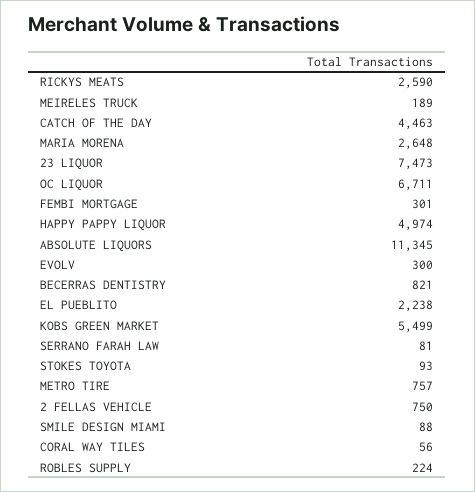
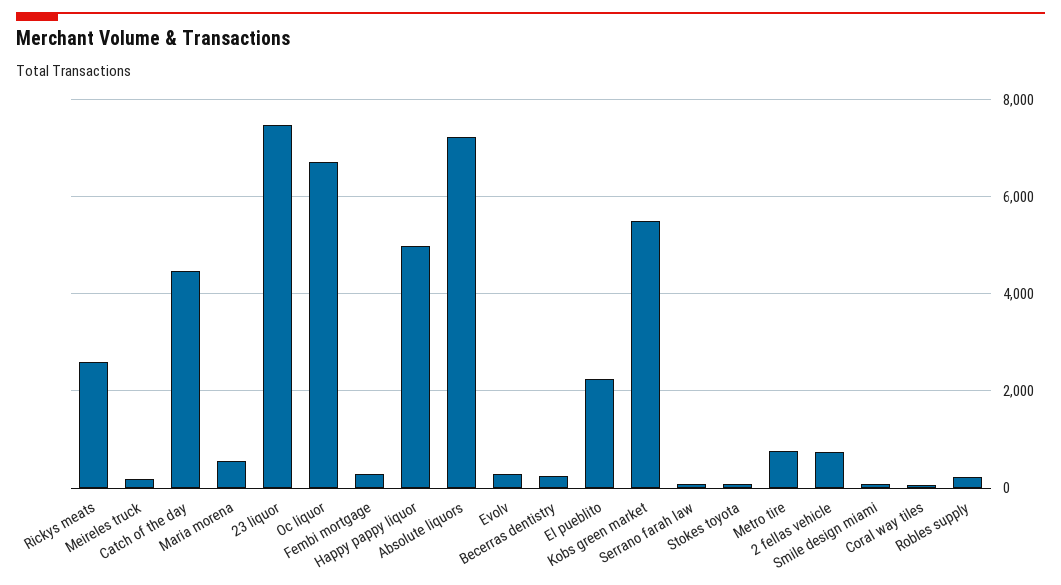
  {
    "RICKYS MEATS": 2590,
    "MEIRELES TRUCK": 189,
    "CATCH OF THE DAY": 4463,
-   "MARIA MORENA": 2648,
+   "MARIA MORENA": 600,
    "23 LIQUOR": 7473,
    "OC LIQUOR": 6711,
    "FEMBI MORTGAGE": 301,
    "HAPPY PAPPY LIQUOR": 4974,
-   "ABSOLUTE LIQUORS": 11345,
+   "ABSOLUTE LIQUORS": 7200,
    "EVOLV": 300,
-   "BECERRAS DENTISTRY": 821,
+   "BECERRAS DENTISTRY": 200,
    "EL PUEBLITO": 2238,
    "KOBS GREEN MARKET": 5499,
    "SERRANO FARAH LAW": 81,
    "STOKES TOYOTA": 93,
    "METRO TIRE": 757,
    "2 FELLAS VEHICLE": 750,
    "SMILE DESIGN MIAMI": 88,
    "CORAL WAY TILES": 56,
    "ROBLES SUPPLY": 224
  }

